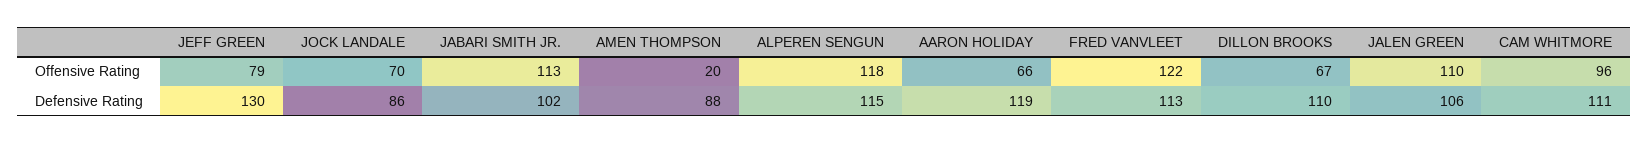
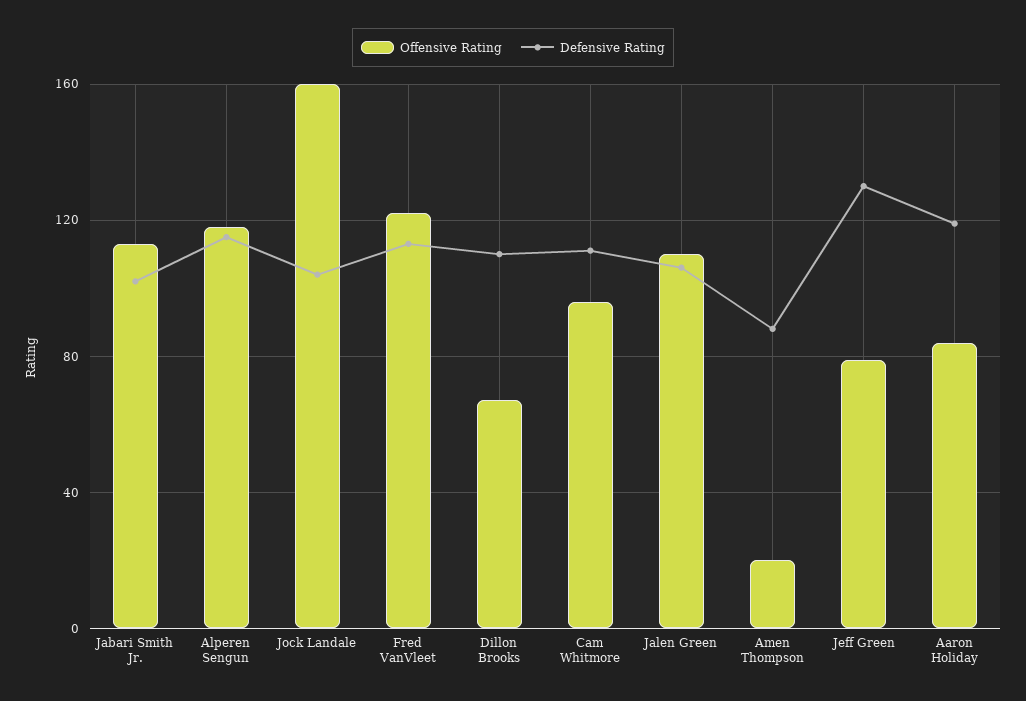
  {
    "Offensive Rating": {
      "JEFF GREEN": 79,
-     "JOCK LANDALE": 70,
+     "JOCK LANDALE": 160,
      "JABARI SMITH JR.": 113,
      "AMEN THOMPSON": 20,
      "ALPEREN SENGUN": 118,
-     "AARON HOLIDAY": 66,
+     "AARON HOLIDAY": 85,
      "FRED VANVLEET": 122,
      "DILLON BROOKS": 67,
      "JALEN GREEN": 110,
      "CAM WHITMORE": 96
    },
    "Defensive Rating": {
      "JEFF GREEN": 130,
-     "JOCK LANDALE": 86,
+     "JOCK LANDALE": 105,
      "JABARI SMITH JR.": 102,
      "AMEN THOMPSON": 88,
      "ALPEREN SENGUN": 115,
      "AARON HOLIDAY": 119,
      "FRED VANVLEET": 113,
      "DILLON BROOKS": 110,
      "JALEN GREEN": 106,
      "CAM WHITMORE": 111
    }
  }

